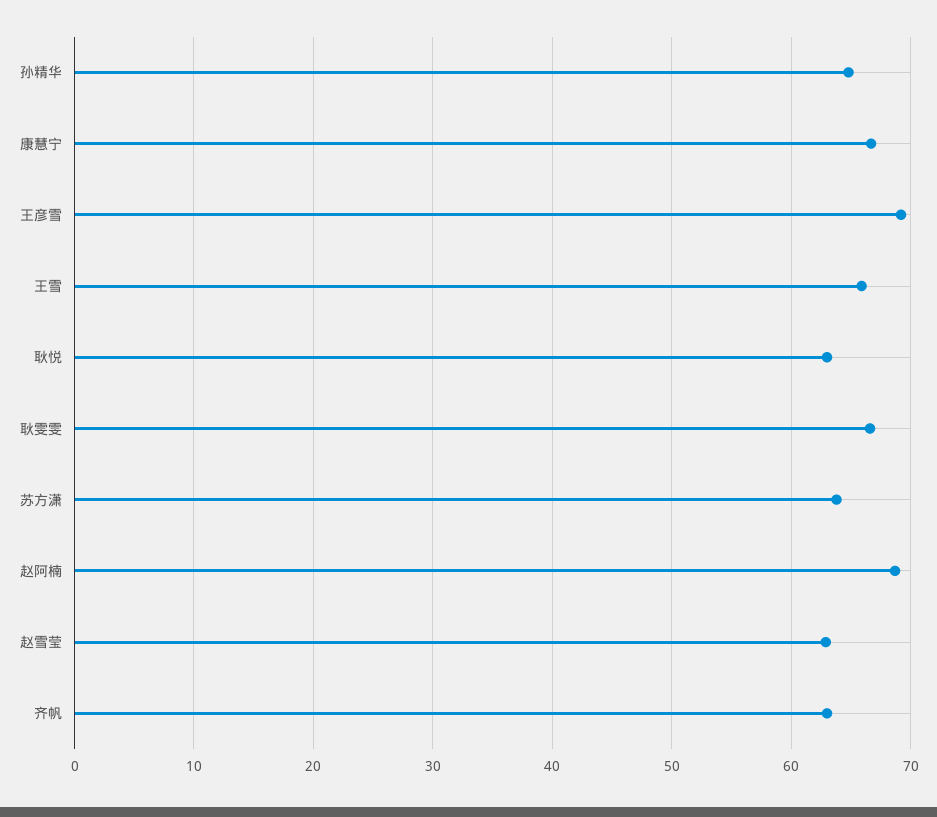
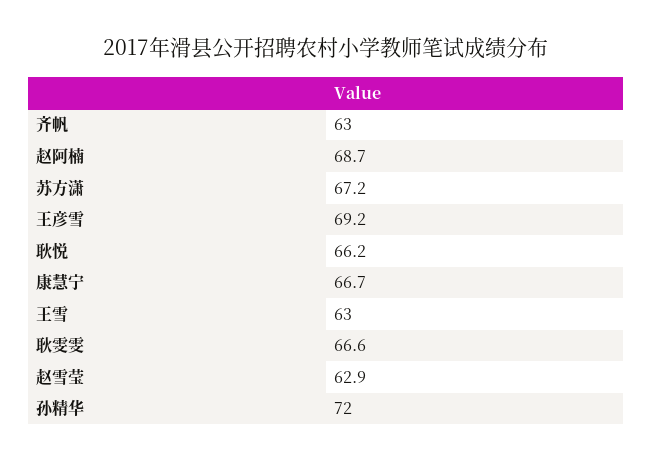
  {
-   "孙精华": 65,
+   "孙精华": 72,
    "康慧宁": 66.7,
    "王彦雪": 69.2,
-   "王雪": 66,
+   "王雪": 63,
-   "耿悦": 63,
+   "耿悦": 66.2,
    "耿雯雯": 66.6,
-   "苏方潇": 64,
+   "苏方潇": 67.2,
    "赵阿楠": 68.7,
    "赵雪莹": 62.9,
    "齐帆": 63
  }

